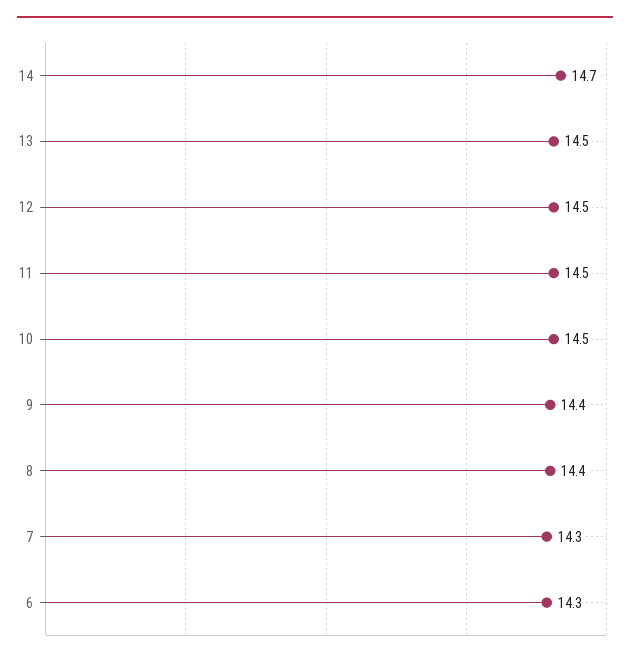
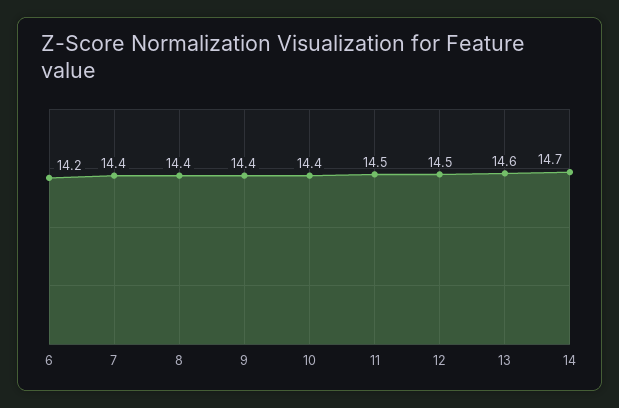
  {
    "14": 14.7,
-   "13": 14.5,
+   "13": 14.6,
    "12": 14.5,
    "11": 14.5,
-   "10": 14.5,
+   "10": 14.4,
    "9": 14.4,
    "8": 14.4,
-   "7": 14.3,
+   "7": 14.4,
-   "6": 14.3
+   "6": 14.2
  }

